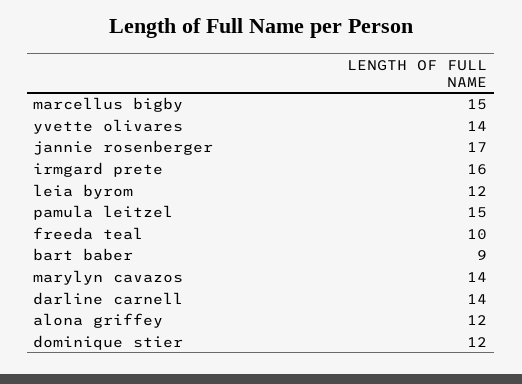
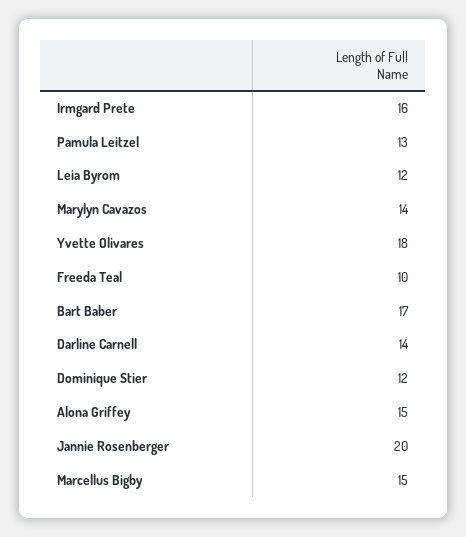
  {
    "marcellus bigby": 15,
-   "yvette olivares": 14,
+   "yvette olivares": 18,
-   "jannie rosenberger": 17,
+   "jannie rosenberger": 20,
    "irmgard prete": 16,
    "leia byrom": 12,
-   "pamula leitzel": 15,
+   "pamula leitzel": 13,
    "freeda teal": 10,
-   "bart baber": 9,
+   "bart baber": 17,
    "marylyn cavazos": 14,
    "darline carnell": 14,
-   "alona griffey": 12,
+   "alona griffey": 15,
    "dominique stier": 12
  }

